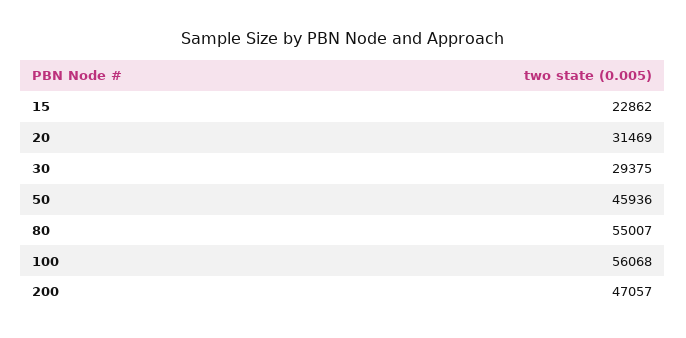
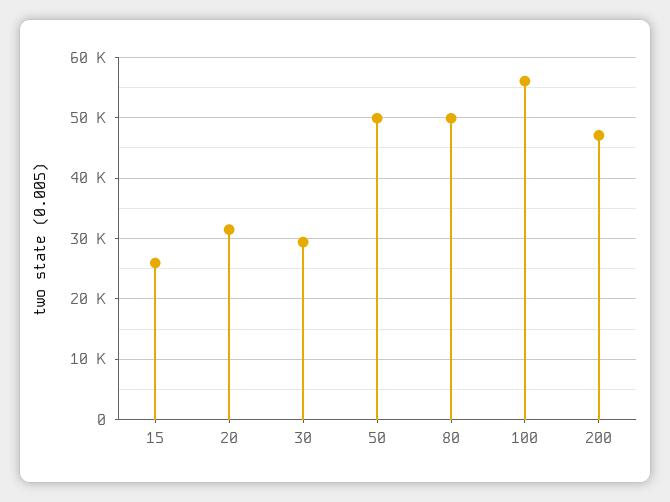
  {
-   "15": 22862,
+   "15": 26000,
    "20": 31469,
    "30": 29375,
-   "50": 45936,
+   "50": 50000,
-   "80": 55007,
+   "80": 50000,
    "100": 56068,
    "200": 47057
  }

